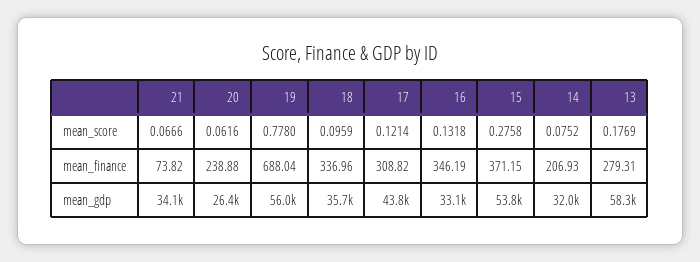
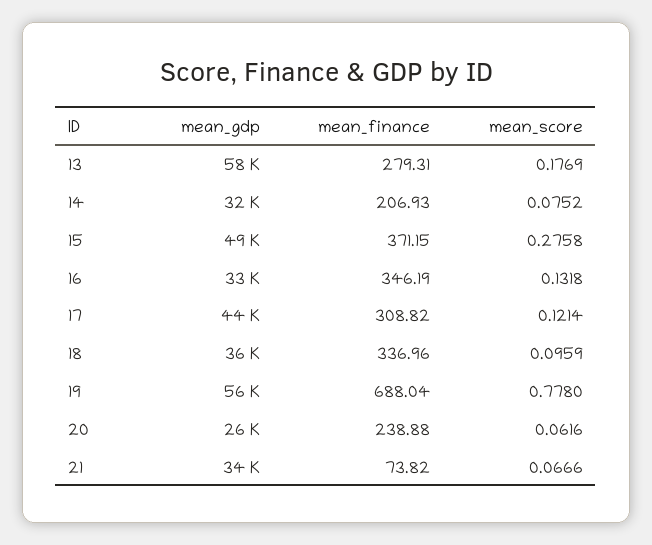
  {
    "21": {
      "mean_score": 0.0666,
      "mean_finance": 73.82,
      "mean_gdp": 34100
    },
    "20": {
      "mean_score": 0.0616,
      "mean_finance": 238.88,
      "mean_gdp": 26400
    },
    "19": {
      "mean_score": 0.778,
      "mean_finance": 688.04,
      "mean_gdp": 56000
    },
    "18": {
      "mean_score": 0.0959,
      "mean_finance": 336.96,
      "mean_gdp": 35700
    },
    "17": {
      "mean_score": 0.1214,
      "mean_finance": 308.82,
      "mean_gdp": 43800
    },
    "16": {
      "mean_score": 0.1318,
      "mean_finance": 346.19,
      "mean_gdp": 33100
    },
    "15": {
      "mean_score": 0.2758,
      "mean_finance": 371.15,
-     "mean_gdp": 53800
+     "mean_gdp": 49000
    },
    "14": {
      "mean_score": 0.0752,
      "mean_finance": 206.93,
      "mean_gdp": 32000
    },
    "13": {
      "mean_score": 0.1769,
      "mean_finance": 279.31,
      "mean_gdp": 58300
    }
  }

